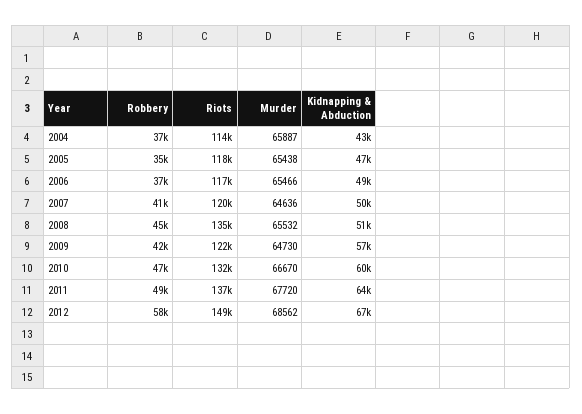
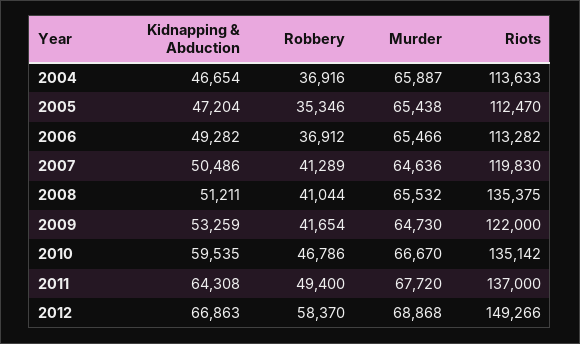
  {
    "Robbery": {
      "2004": 36916,
      "2005": 35346,
      "2006": 36912,
      "2007": 41289,
-     "2008": 45000,
+     "2008": 41044,
      "2009": 41654,
      "2010": 46786,
      "2011": 49400,
      "2012": 58370
    },
    "Riots": {
      "2004": 113633,
-     "2005": 118000,
+     "2005": 112470,
-     "2006": 117000,
+     "2006": 113282,
      "2007": 119830,
      "2008": 135375,
      "2009": 122000,
-     "2010": 132000,
+     "2010": 135142,
      "2011": 137000,
      "2012": 149266
    },
    "Murder": {
      "2004": 65887,
      "2005": 65438,
      "2006": 65466,
      "2007": 64636,
      "2008": 65532,
      "2009": 64730,
      "2010": 66670,
      "2011": 67720,
-     "2012": 68562
+     "2012": 68868
    },
    "Kidnapping & Abduction": {
-     "2004": 43000,
+     "2004": 46654,
      "2005": 47204,
      "2006": 49282,
      "2007": 50486,
      "2008": 51211,
-     "2009": 57000,
+     "2009": 53259,
      "2010": 59535,
      "2011": 64308,
      "2012": 66863
    }
  }

